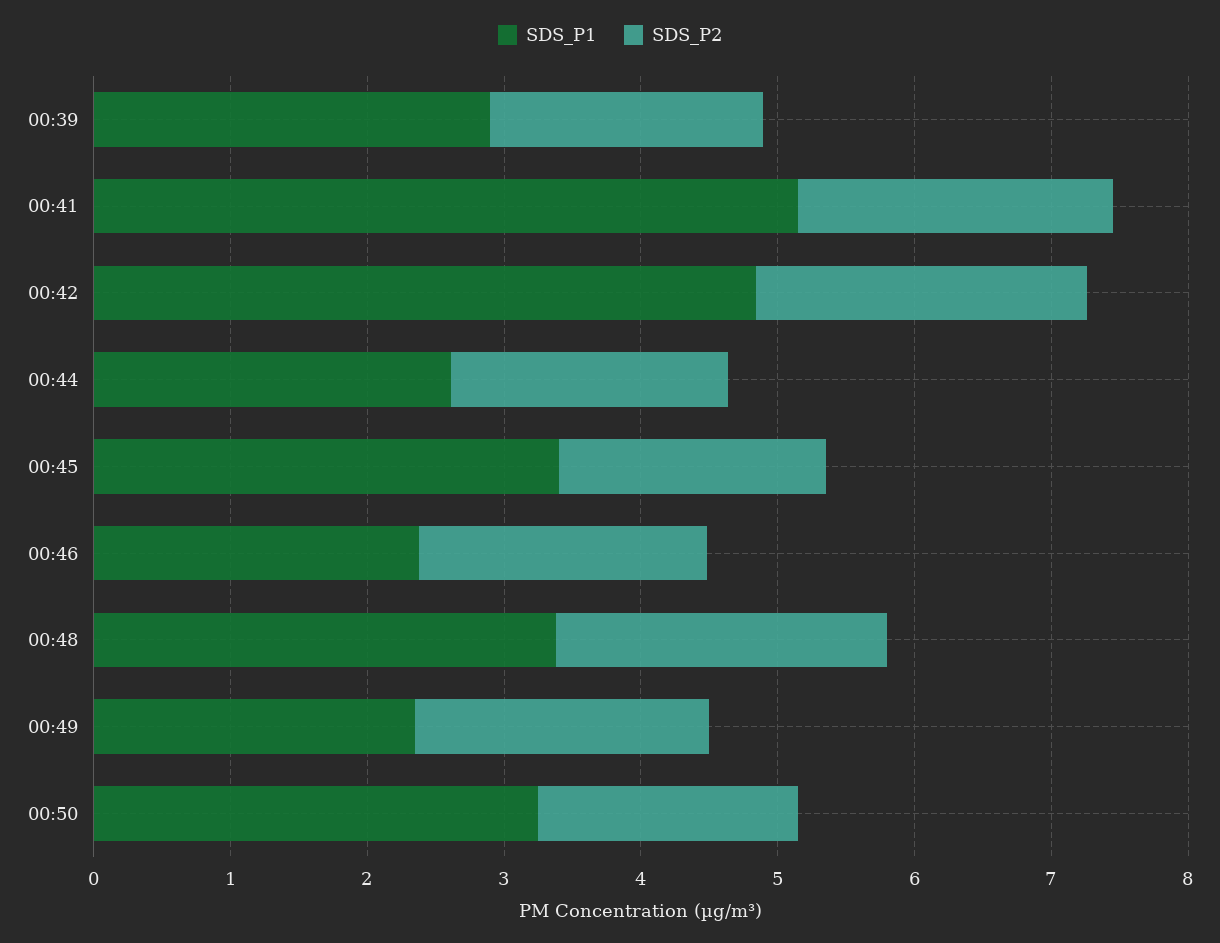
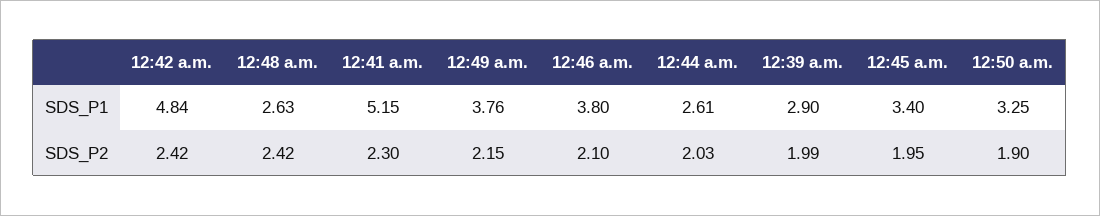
  {
    "SDS_P1": {
      "00:39": 2.9,
      "00:41": 5.15,
      "00:42": 4.84,
      "00:44": 2.61,
      "00:45": 3.4,
-     "00:46": 2.4,
+     "00:46": 3.8,
-     "00:48": 3.4,
+     "00:48": 2.63,
-     "00:49": 2.4,
+     "00:49": 3.76,
      "00:50": 3.25
    },
    "SDS_P2": {
      "00:39": 1.99,
      "00:41": 2.3,
      "00:42": 2.42,
      "00:44": 2.03,
      "00:45": 1.95,
      "00:46": 2.1,
      "00:48": 2.42,
      "00:49": 2.15,
      "00:50": 1.9
    }
  }

